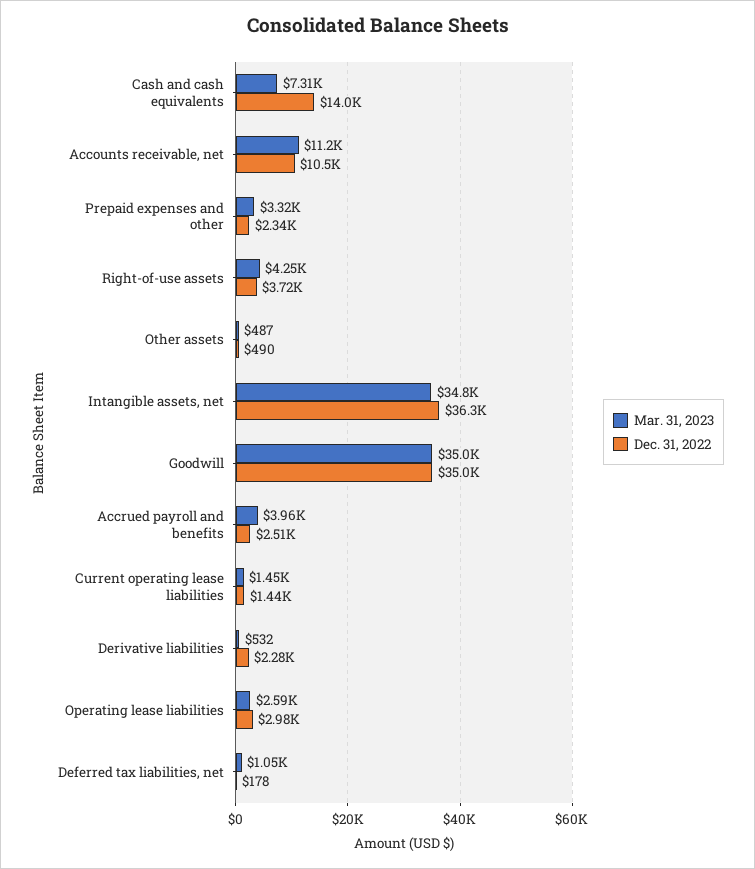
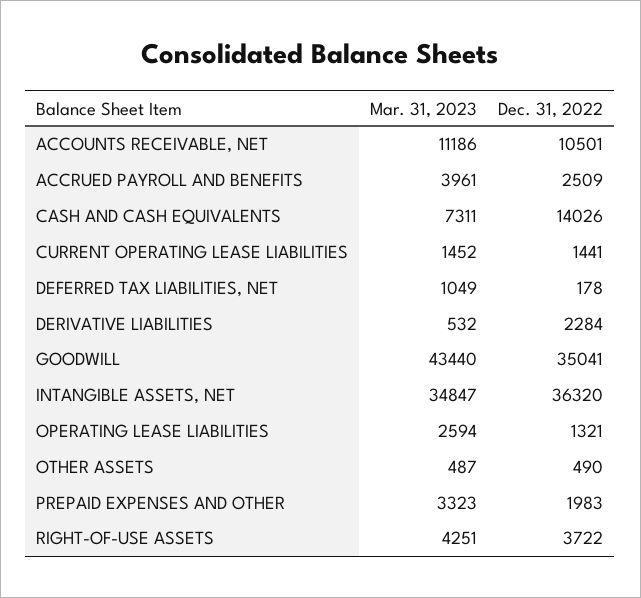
  {
    "Mar. 31, 2023": {
      "Cash and cash equivalents": 7311,
      "Accounts receivable, net": 11186,
      "Prepaid expenses and other": 3323,
      "Right-of-use assets": 4251,
      "Other assets": 487,
      "Intangible assets, net": 34847,
-     "Goodwill": 35000,
+     "Goodwill": 43440,
      "Accrued payroll and benefits": 3961,
      "Current operating lease liabilities": 1452,
      "Derivative liabilities": 532,
      "Operating lease liabilities": 2594,
      "Deferred tax liabilities, net": 1049
    },
    "Dec. 31, 2022": {
      "Cash and cash equivalents": 14026,
      "Accounts receivable, net": 10501,
-     "Prepaid expenses and other": 2340,
+     "Prepaid expenses and other": 1983,
      "Right-of-use assets": 3722,
      "Other assets": 490,
      "Intangible assets, net": 36320,
      "Goodwill": 35041,
      "Accrued payroll and benefits": 2509,
      "Current operating lease liabilities": 1441,
      "Derivative liabilities": 2284,
-     "Operating lease liabilities": 2980,
+     "Operating lease liabilities": 1321,
      "Deferred tax liabilities, net": 178
    }
  }

